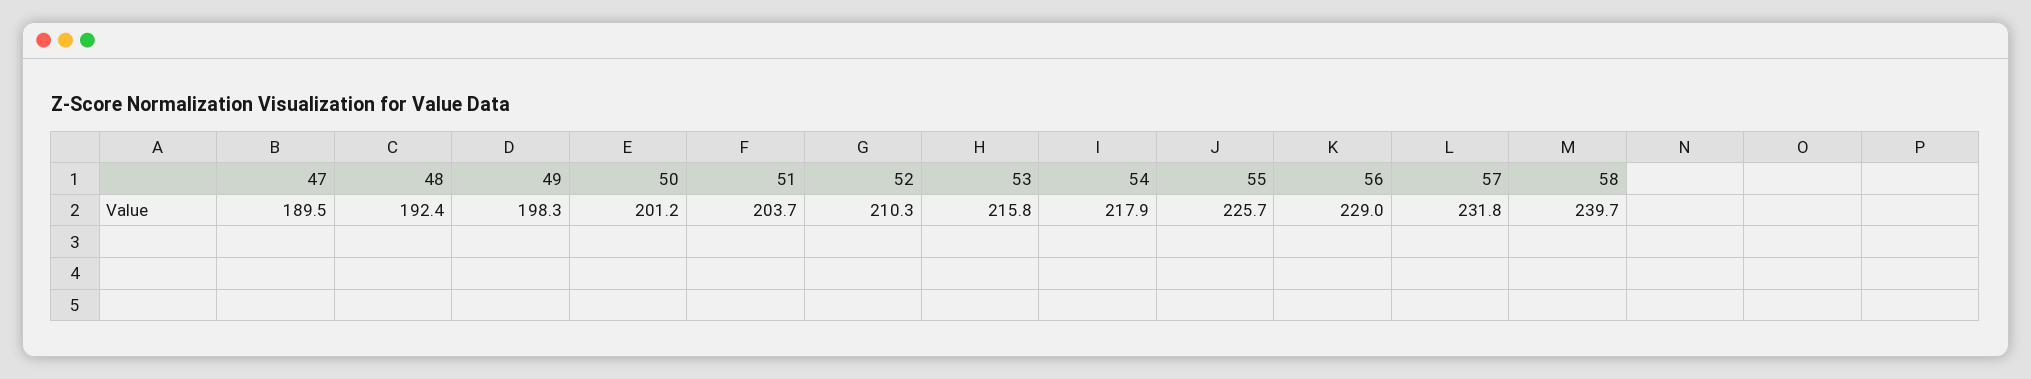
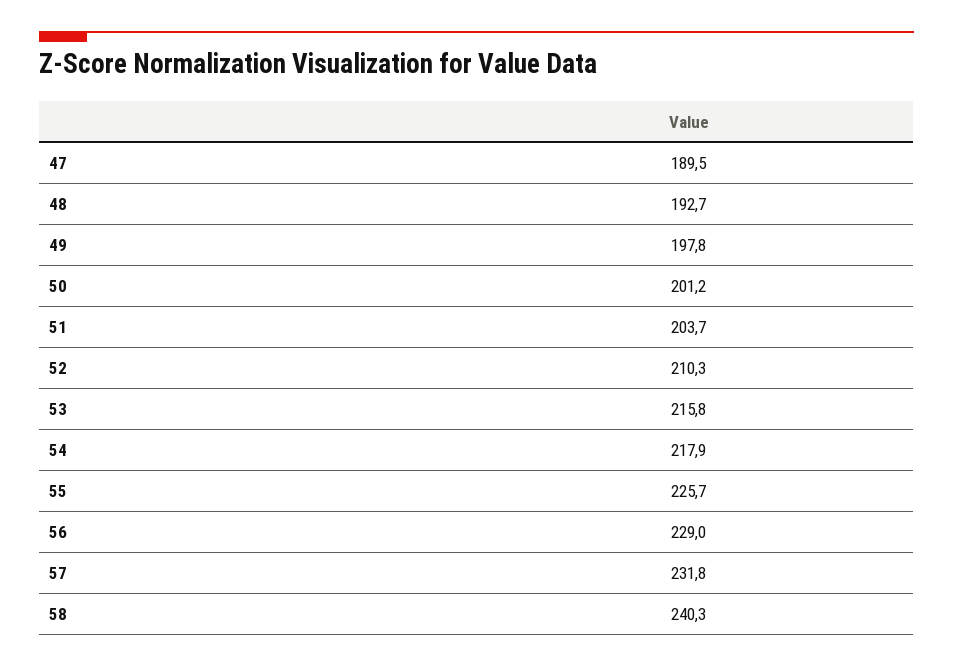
  {
    "47": 189.5,
-   "48": 192.4,
+   "48": 192.7,
-   "49": 198.3,
+   "49": 197.8,
    "50": 201.2,
    "51": 203.7,
    "52": 210.3,
    "53": 215.8,
    "54": 217.9,
    "55": 225.7,
    "56": 229,
    "57": 231.8,
-   "58": 239.7
+   "58": 240.3
  }

